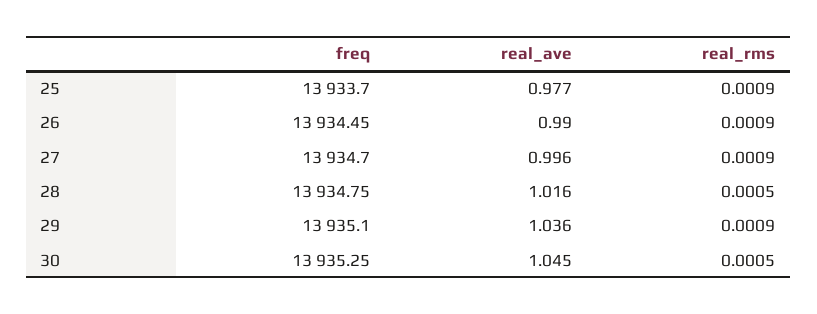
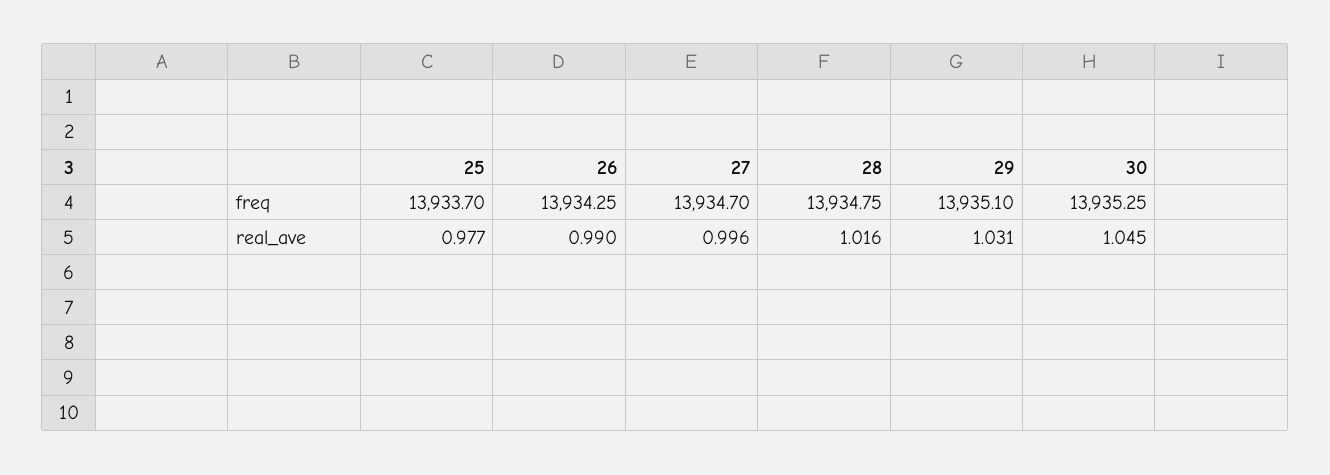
  {
    "freq": {
      "25": 13933.7,
-     "26": 13934.45,
+     "26": 13934.25,
      "27": 13934.7,
      "28": 13934.75,
      "29": 13935.1,
      "30": 13935.25
    },
    "real_ave": {
      "25": 0.977,
      "26": 0.99,
      "27": 0.996,
      "28": 1.016,
-     "29": 1.036,
+     "29": 1.031,
      "30": 1.045
-   },
+   }
-   "real_rms": {
-     "25": 0.0009,
-     "26": 0.0009,
-     "27": 0.0009,
-     "28": 0.0005,
-     "29": 0.0009,
-     "30": 0.0005
-   }
  }

